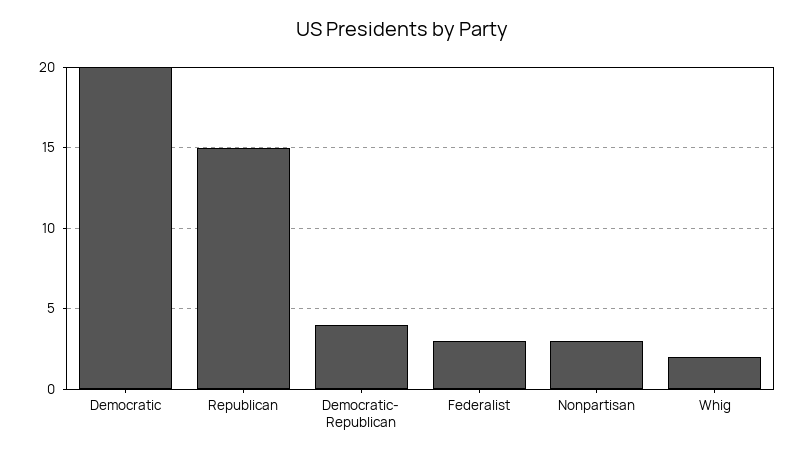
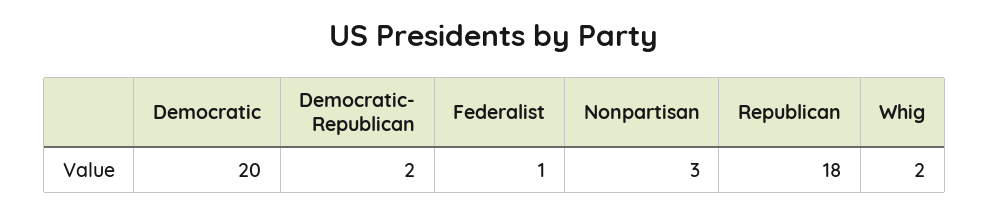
  {
    "Democratic": 20,
-   "Republican": 15,
+   "Republican": 18,
-   "Democratic- Republican": 4,
+   "Democratic- Republican": 2,
-   "Federalist": 3,
+   "Federalist": 1,
    "Nonpartisan": 3,
    "Whig": 2
  }

